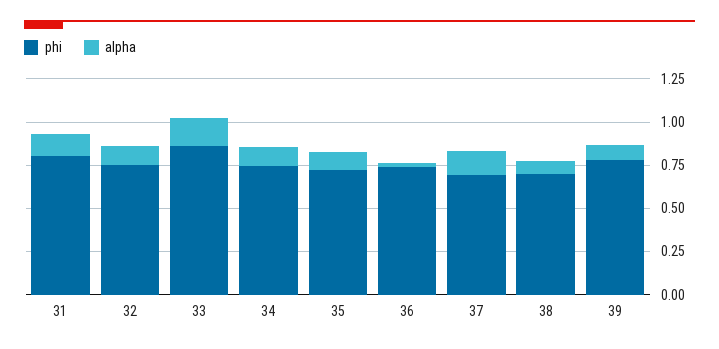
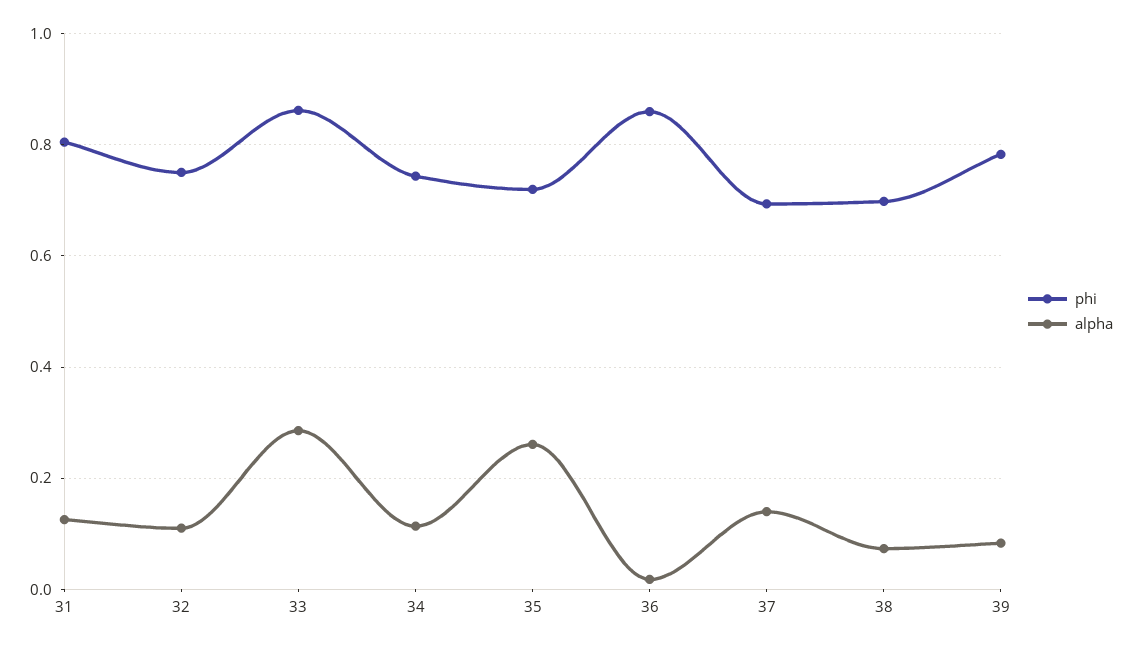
  {
    "phi": {
      "31": 0.8,
      "32": 0.76,
      "33": 0.86,
      "34": 0.74,
      "35": 0.72,
-     "36": 0.75,
+     "36": 0.86,
      "37": 0.7,
      "38": 0.7,
      "39": 0.78
    },
    "alpha": {
      "31": 0.12,
      "32": 0.1,
-     "33": 0.15,
+     "33": 0.28,
      "34": 0.12,
-     "35": 0.1,
+     "35": 0.26,
      "36": 0.02,
      "37": 0.14,
      "38": 0.08,
      "39": 0.08
    }
  }

